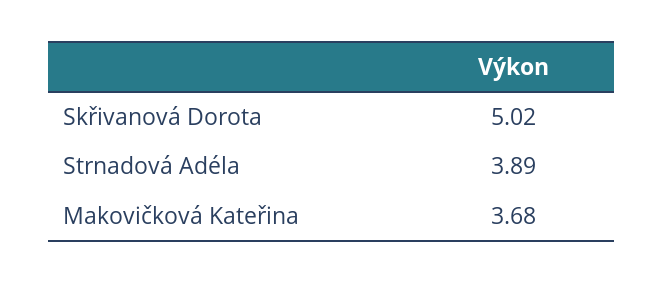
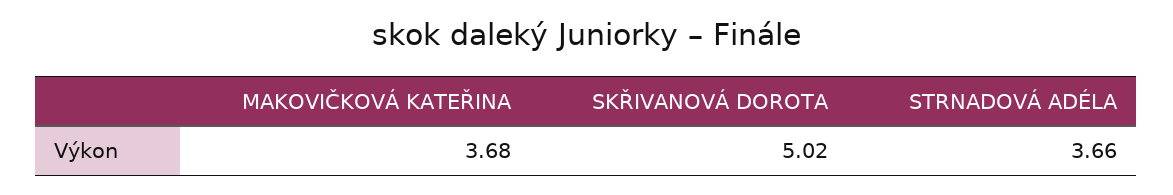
  {
    "Skřivanová Dorota": 5.02,
-   "Strnadová Adéla": 3.89,
+   "Strnadová Adéla": 3.66,
    "Makovičková Kateřina": 3.68
  }

